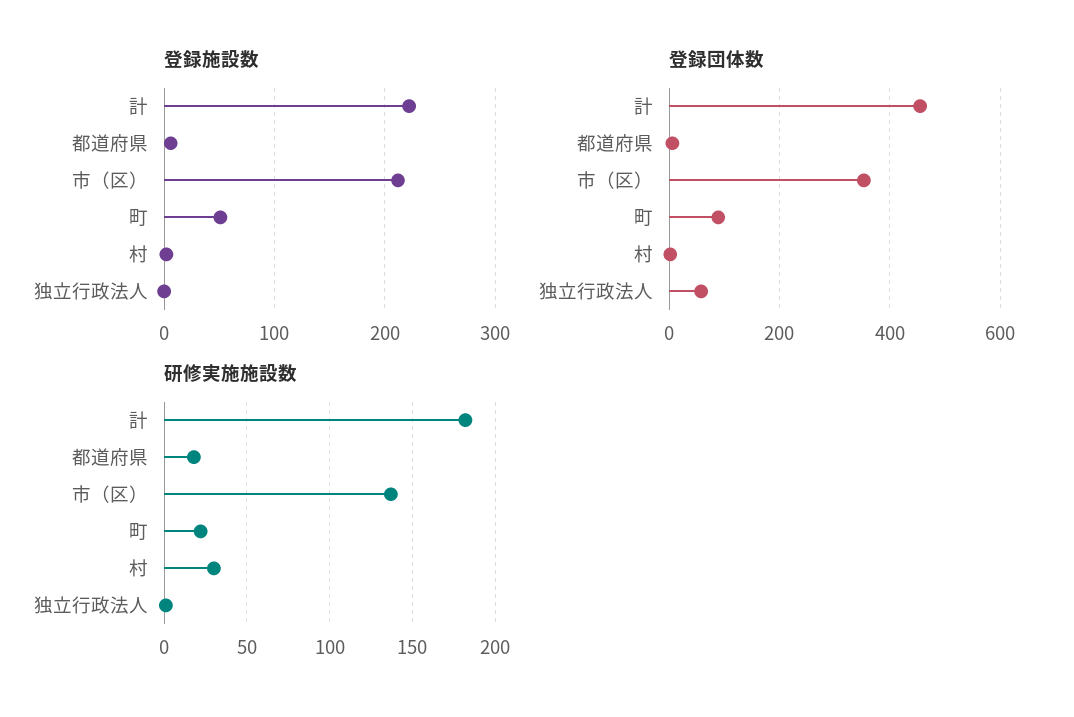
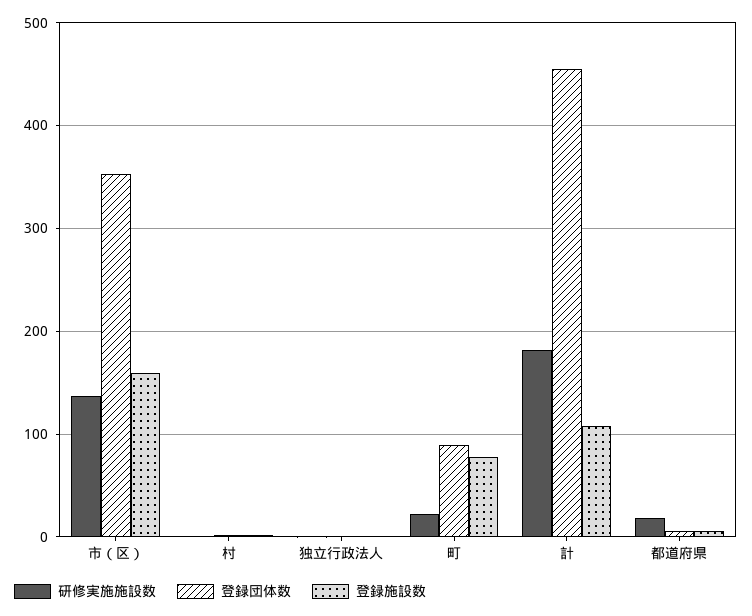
  {
    "登録施設数": {
-     "計": 220,
+     "計": 110,
      "都道府県": 10,
-     "市（区）": 210,
+     "市（区）": 160,
-     "町": 50,
+     "町": 80,
      "村": 0,
      "独立行政法人": 0
    },
    "登録団体数": {
      "計": 460,
      "都道府県": 10,
      "市（区）": 350,
      "町": 90,
      "村": 0,
-     "独立行政法人": 60
+     "独立行政法人": 0
    },
    "研修実施施設数": {
      "計": 180,
      "都道府県": 20,
      "市（区）": 135,
      "町": 20,
-     "村": 30,
+     "村": 0,
      "独立行政法人": 0
    }
  }

